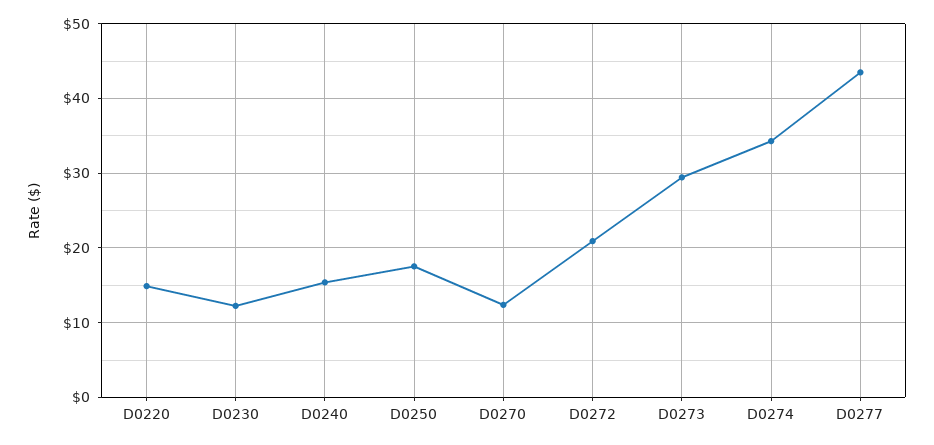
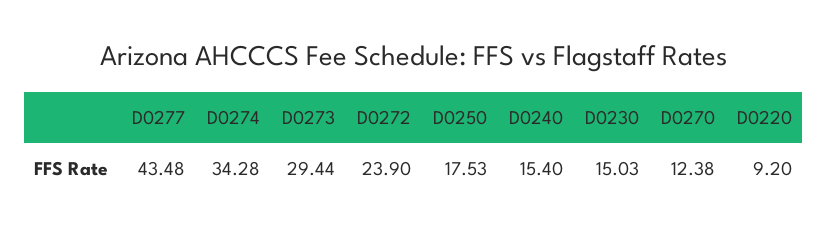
  {
-   "D0220": 15,
+   "D0220": 9.2,
-   "D0230": 12,
+   "D0230": 15.03,
    "D0240": 15.4,
    "D0250": 17.53,
    "D0270": 12.38,
-   "D0272": 21,
+   "D0272": 23.9,
    "D0273": 29.44,
    "D0274": 34.28,
    "D0277": 43.48
  }

